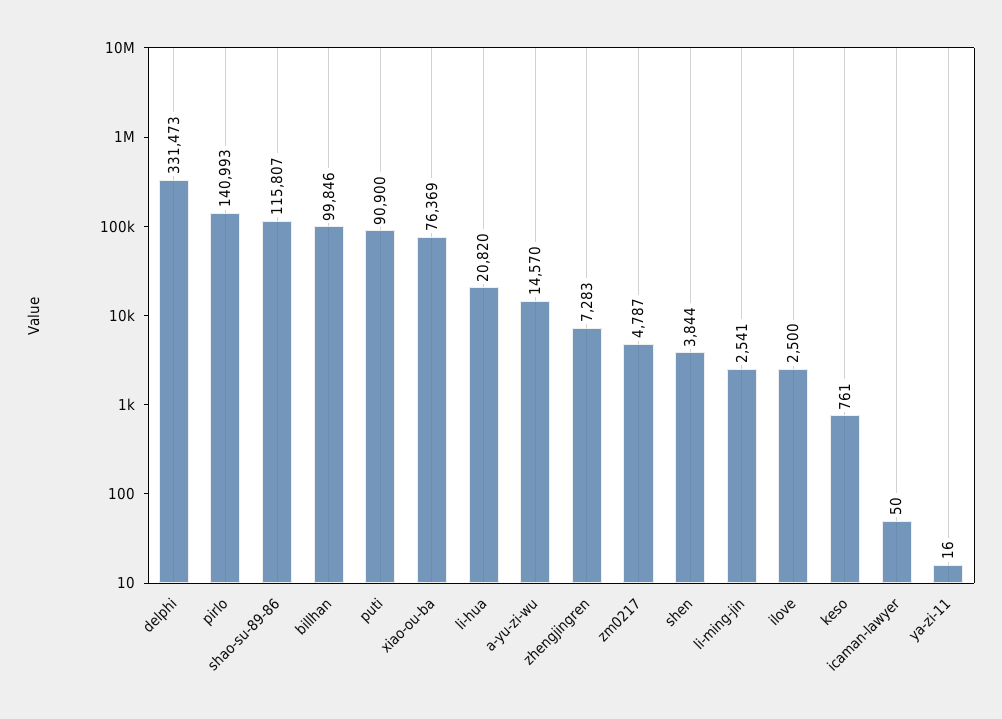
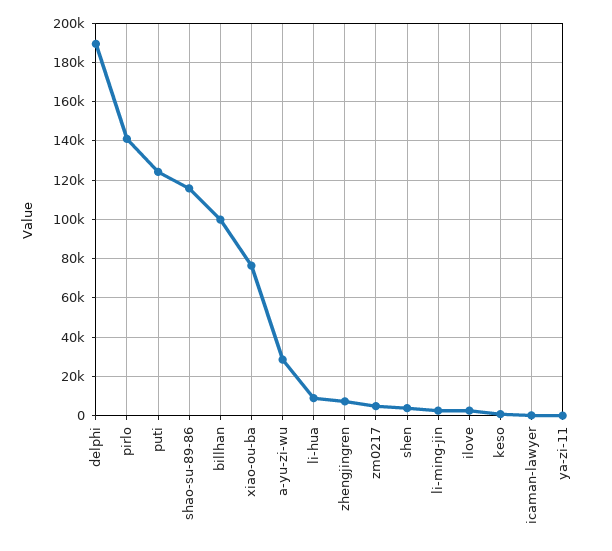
  {
-   "delphi": 331473,
+   "delphi": 190000,
    "pirlo": 140993,
    "shao-su-89-86": 115807,
    "billhan": 99846,
-   "puti": 90900,
+   "puti": 125000,
    "xiao-ou-ba": 76369,
-   "li-hua": 20820,
+   "li-hua": 10000,
-   "a-yu-zi-wu": 14570,
+   "a-yu-zi-wu": 30000,
    "zhengjingren": 7283,
    "zm0217": 4787,
    "shen": 3844,
    "li-ming-jin": 2541,
    "ilove": 2500,
    "keso": 761,
    "icaman-lawyer": 50,
    "ya-zi-11": 16
  }

